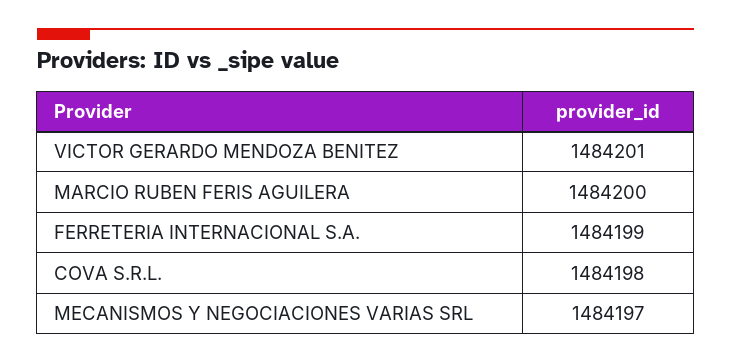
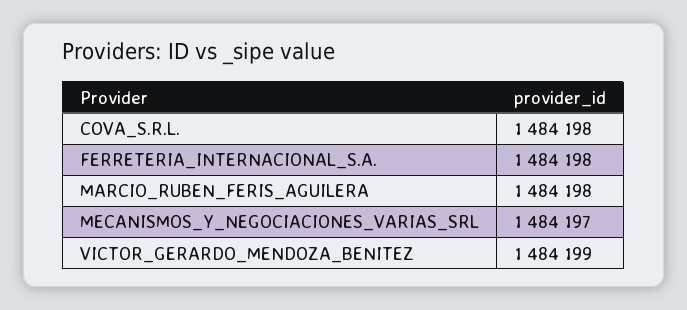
  {
-   "VICTOR GERARDO MENDOZA BENITEZ": 1484201,
+   "VICTOR GERARDO MENDOZA BENITEZ": 1484199,
-   "MARCIO RUBEN FERIS AGUILERA": 1484200,
+   "MARCIO RUBEN FERIS AGUILERA": 1484198,
-   "FERRETERIA INTERNACIONAL S.A.": 1484199,
+   "FERRETERIA INTERNACIONAL S.A.": 1484198,
    "COVA S.R.L.": 1484198,
    "MECANISMOS Y NEGOCIACIONES VARIAS SRL": 1484197
  }

